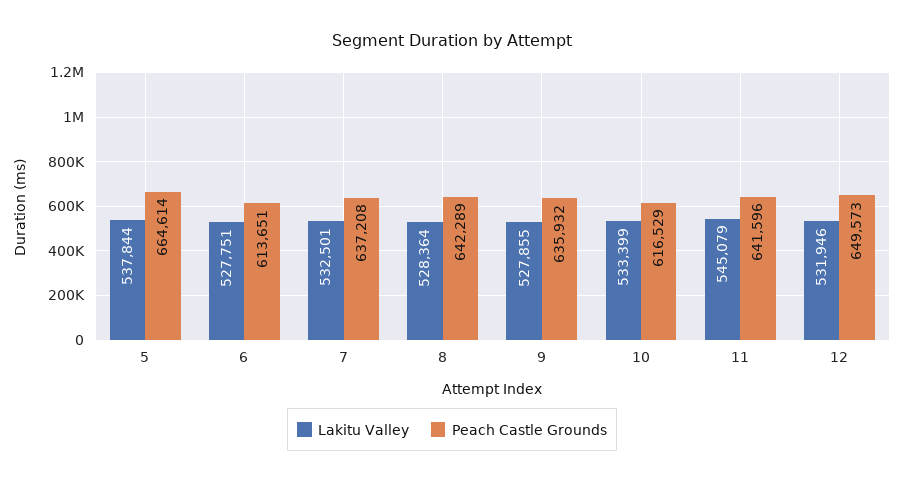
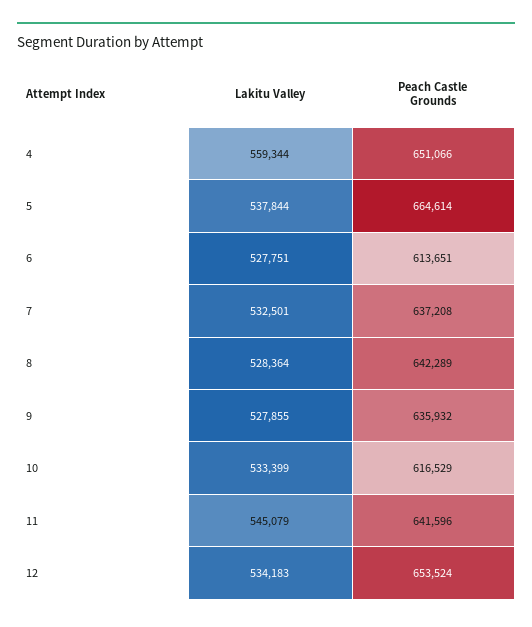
  {
    "Lakitu Valley": {
      "5": 537844,
      "6": 527751,
      "7": 532501,
      "8": 528364,
      "9": 527855,
      "10": 533399,
      "11": 545079,
-     "12": 531946
+     "12": 534183,
+     "4": 559344
    },
    "Peach Castle Grounds": {
      "5": 664614,
      "6": 613651,
      "7": 637208,
      "8": 642289,
      "9": 635932,
      "10": 616529,
      "11": 641596,
-     "12": 649573
+     "12": 653524,
+     "4": 651066
    }
  }

